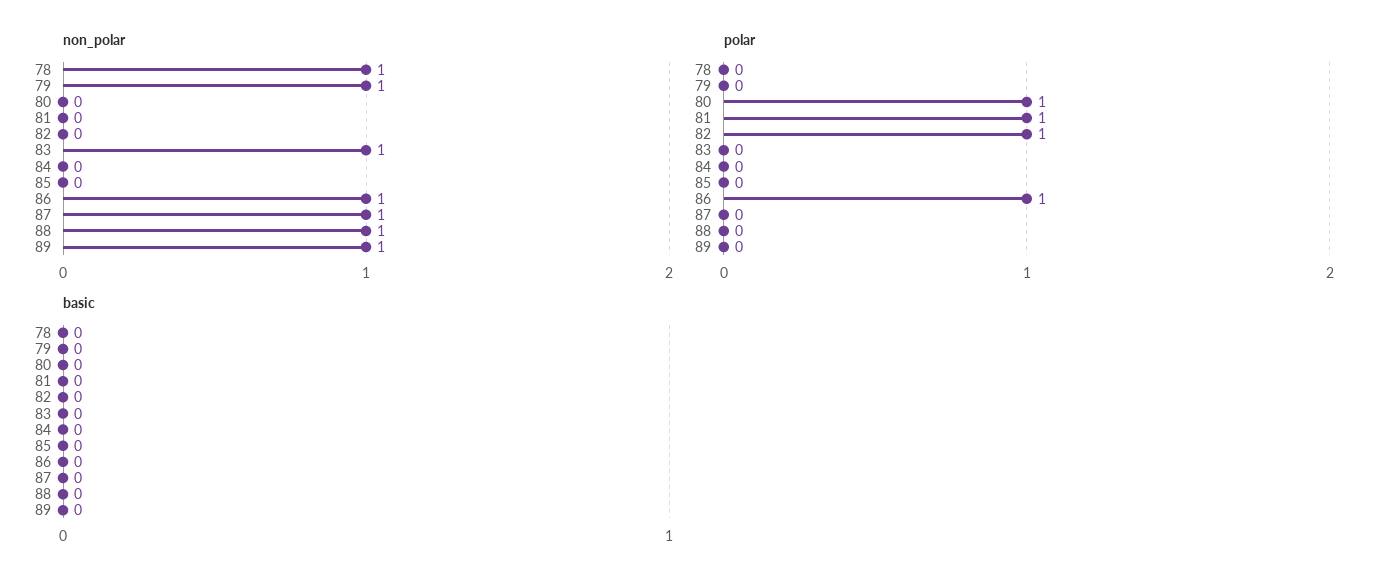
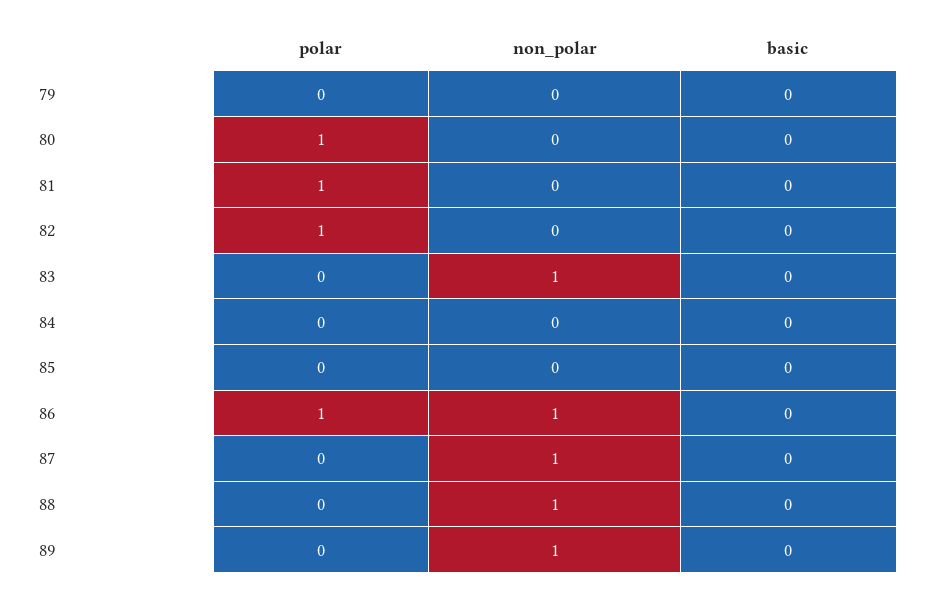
  {
    "non_polar": {
-     "78": 1,
-     "79": 1,
+     "79": 0,
      "80": 0,
      "81": 0,
      "82": 0,
      "83": 1,
      "84": 0,
      "85": 0,
      "86": 1,
      "87": 1,
      "88": 1,
      "89": 1
    },
    "polar": {
-     "78": 0,
      "79": 0,
      "80": 1,
      "81": 1,
      "82": 1,
      "83": 0,
      "84": 0,
      "85": 0,
      "86": 1,
      "87": 0,
      "88": 0,
      "89": 0
    },
    "basic": {
-     "78": 0,
      "79": 0,
      "80": 0,
      "81": 0,
      "82": 0,
      "83": 0,
      "84": 0,
      "85": 0,
      "86": 0,
      "87": 0,
      "88": 0,
      "89": 0
    }
  }

